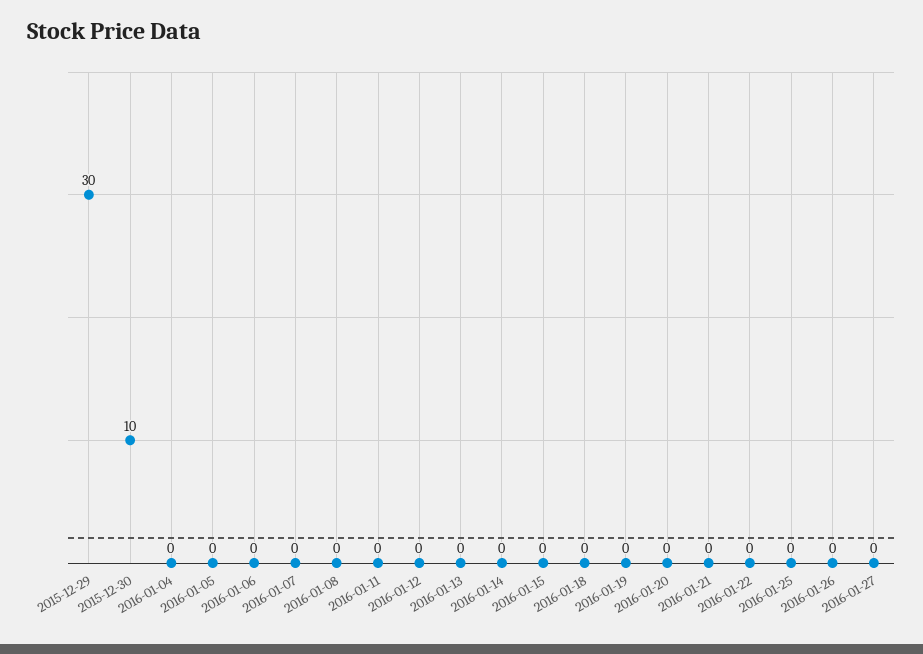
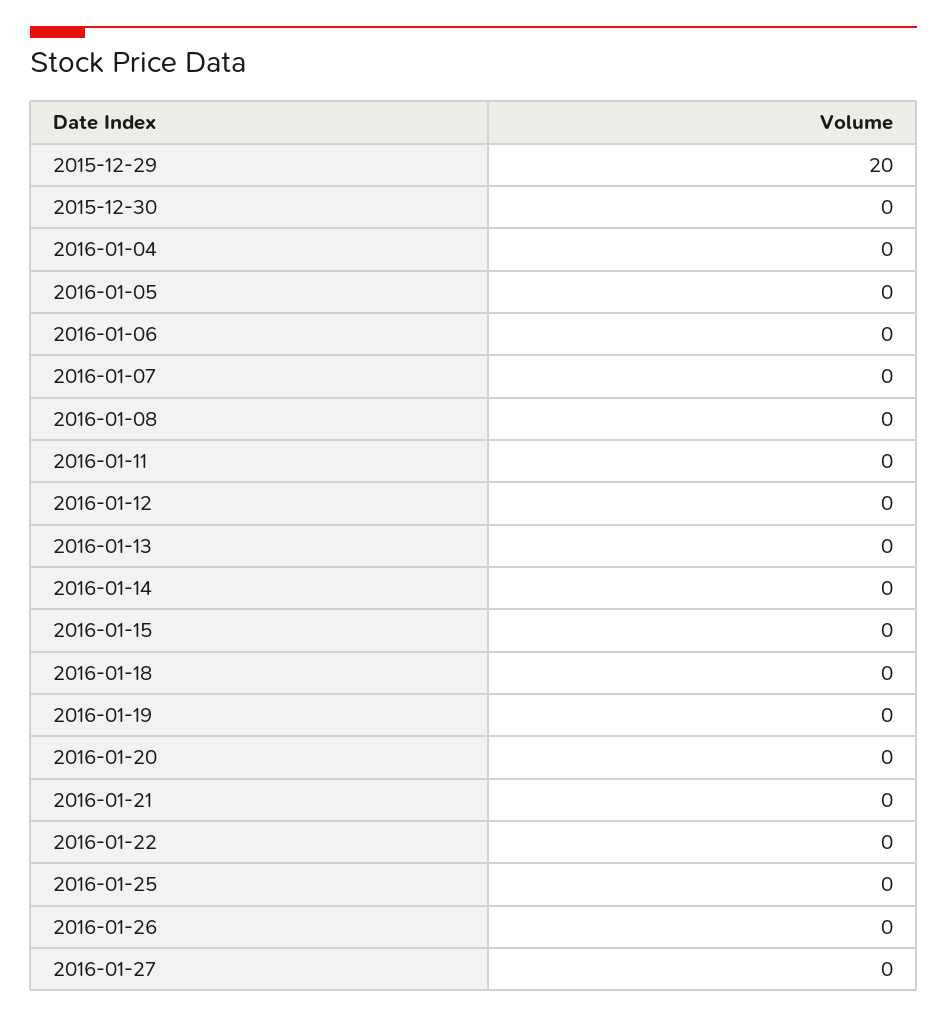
  {
-   "2015-12-29": 30,
+   "2015-12-29": 20,
-   "2015-12-30": 10,
+   "2015-12-30": 0,
    "2016-01-04": 0,
    "2016-01-05": 0,
    "2016-01-06": 0,
    "2016-01-07": 0,
    "2016-01-08": 0,
    "2016-01-11": 0,
    "2016-01-12": 0,
    "2016-01-13": 0,
    "2016-01-14": 0,
    "2016-01-15": 0,
    "2016-01-18": 0,
    "2016-01-19": 0,
    "2016-01-20": 0,
    "2016-01-21": 0,
    "2016-01-22": 0,
    "2016-01-25": 0,
    "2016-01-26": 0,
    "2016-01-27": 0
  }

